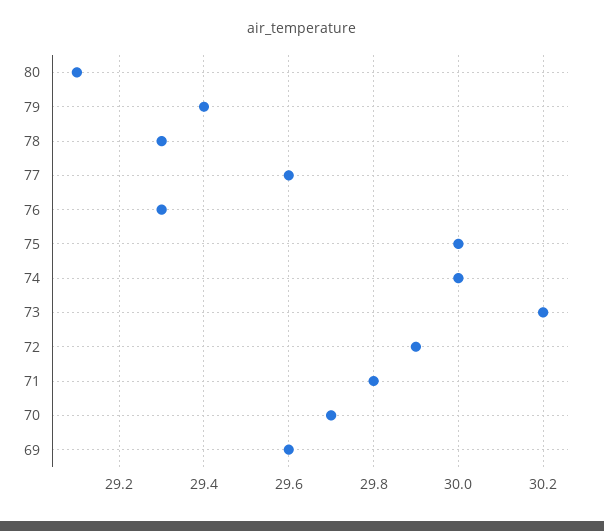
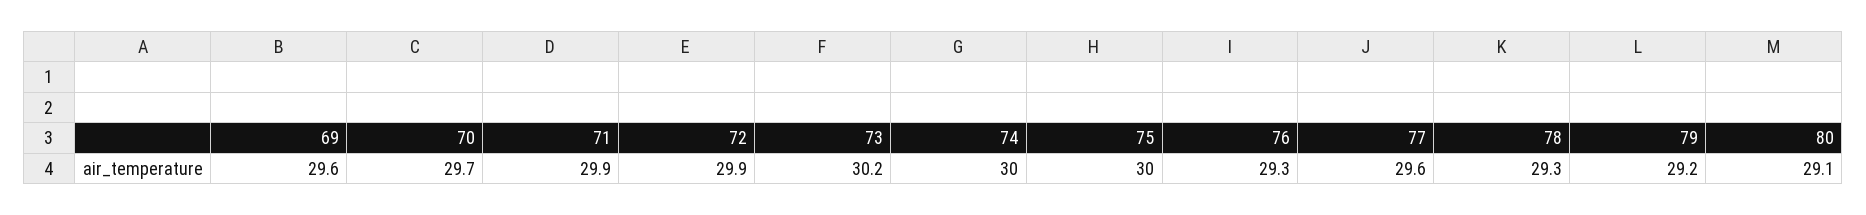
  {
    "80": 29.1,
-   "79": 29.4,
+   "79": 29.2,
    "78": 29.3,
    "77": 29.6,
    "76": 29.3,
    "75": 30,
    "74": 30,
    "73": 30.2,
    "72": 29.9,
-   "71": 29.8,
+   "71": 29.9,
    "70": 29.7,
    "69": 29.6
  }

